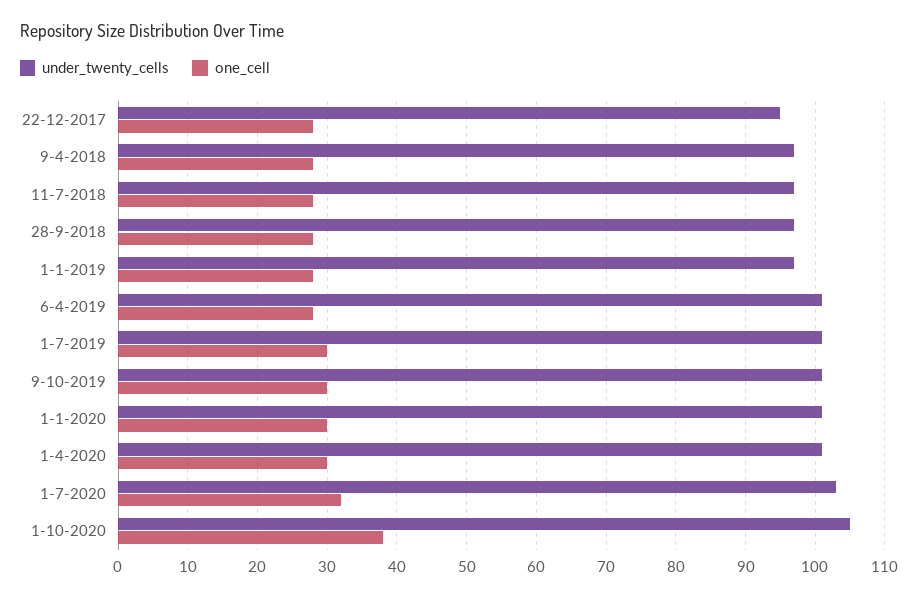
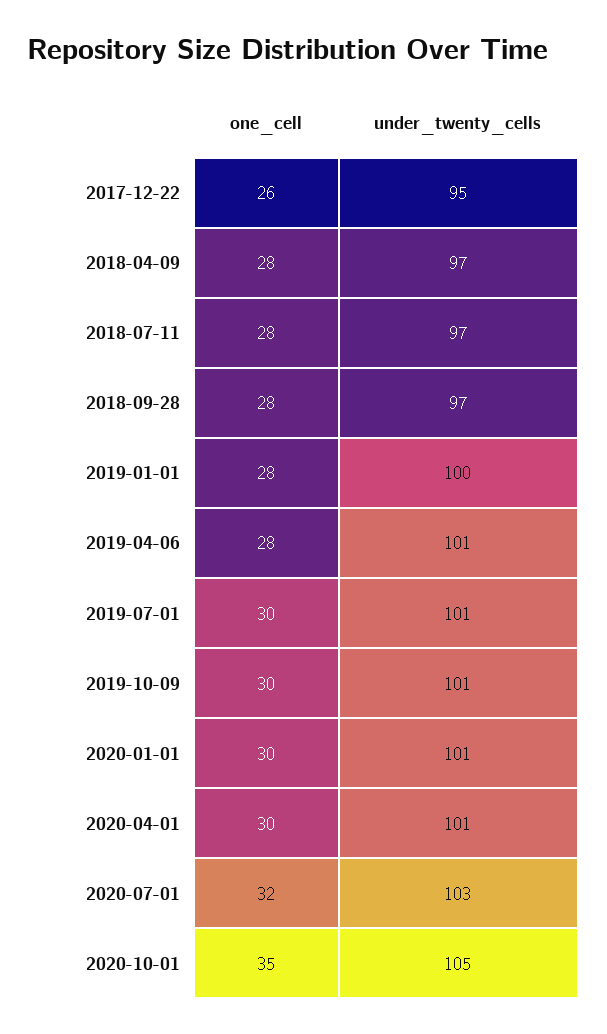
  {
    "under_twenty_cells": {
      "22-12-2017": 95,
      "9-4-2018": 97,
      "11-7-2018": 97,
      "28-9-2018": 97,
-     "1-1-2019": 97,
+     "1-1-2019": 100,
      "6-4-2019": 101,
      "1-7-2019": 101,
      "9-10-2019": 101,
      "1-1-2020": 101,
      "1-4-2020": 101,
      "1-7-2020": 103,
      "1-10-2020": 105
    },
    "one_cell": {
-     "22-12-2017": 28,
+     "22-12-2017": 26,
      "9-4-2018": 28,
      "11-7-2018": 28,
      "28-9-2018": 28,
      "1-1-2019": 28,
      "6-4-2019": 28,
      "1-7-2019": 30,
      "9-10-2019": 30,
      "1-1-2020": 30,
      "1-4-2020": 30,
      "1-7-2020": 32,
-     "1-10-2020": 38
+     "1-10-2020": 35
    }
  }

